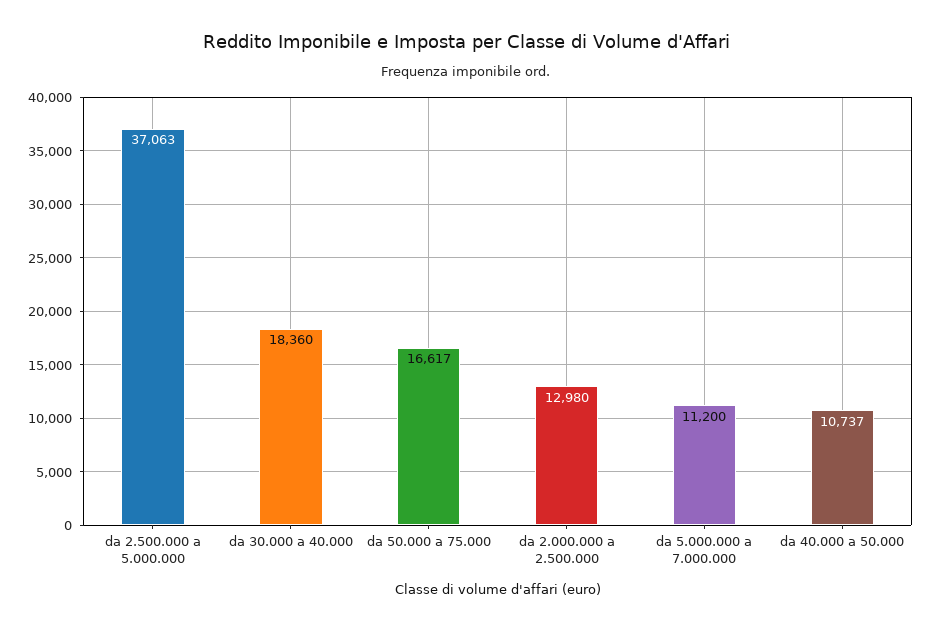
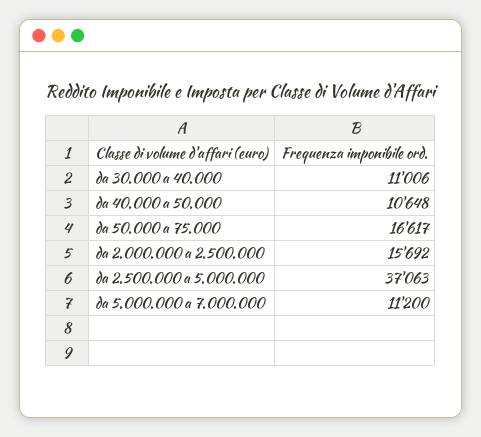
  {
    "da 2.500.000 a 5.000.000": 37063,
-   "da 30.000 a 40.000": 18360,
+   "da 30.000 a 40.000": 11006,
    "da 50.000 a 75.000": 16617,
-   "da 2.000.000 a 2.500.000": 12980,
+   "da 2.000.000 a 2.500.000": 15692,
    "da 5.000.000 a 7.000.000": 11200,
-   "da 40.000 a 50.000": 10737
+   "da 40.000 a 50.000": 10648
  }

